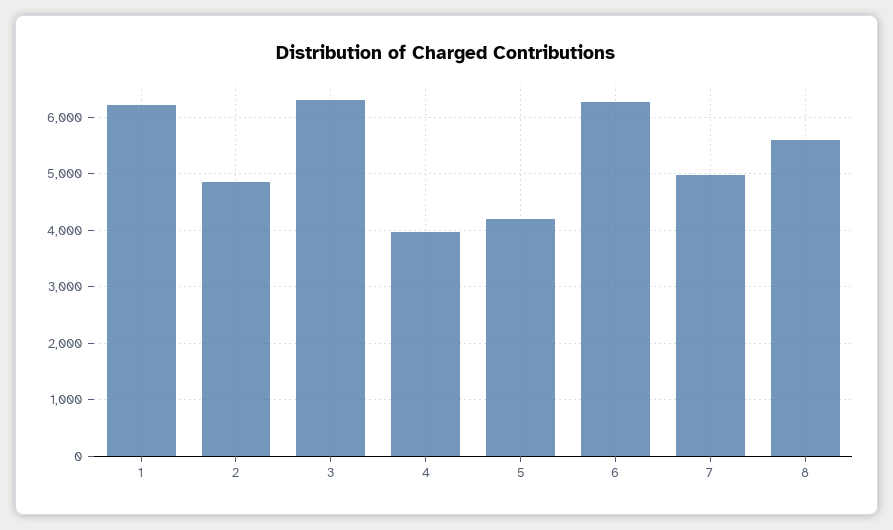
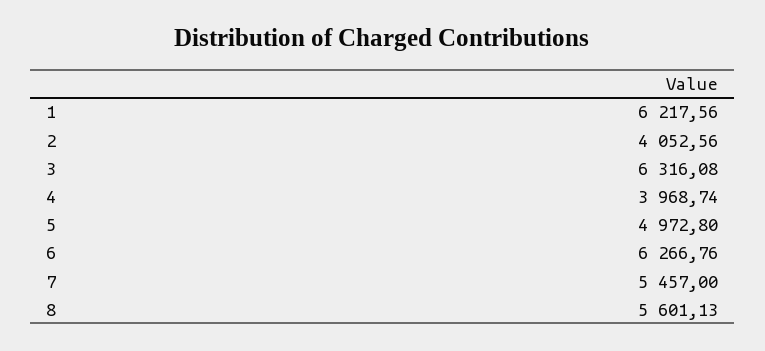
  {
    "1": 6217.56,
-   "2": 4800,
+   "2": 4052.56,
    "3": 6316.08,
    "4": 3968.74,
-   "5": 4200,
+   "5": 4972.8,
    "6": 6266.76,
-   "7": 5000,
+   "7": 5457,
    "8": 5601.13
  }

